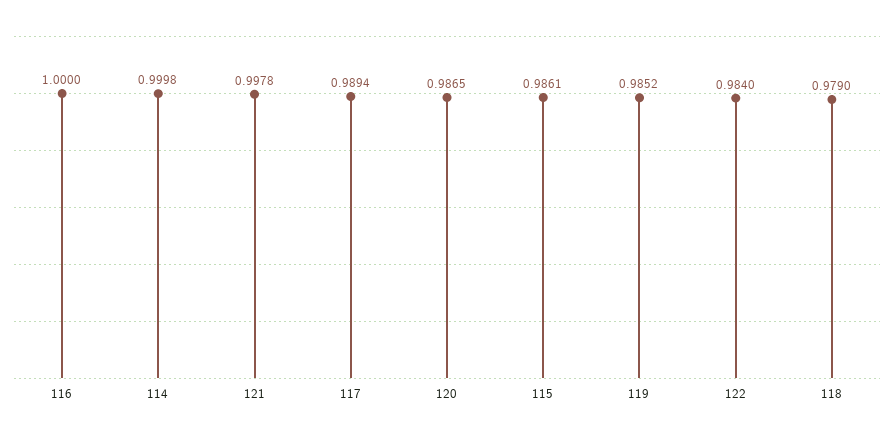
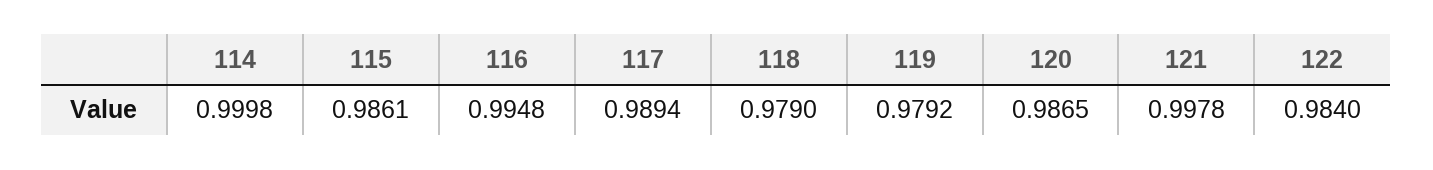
  {
-   "116": 1,
+   "116": 0.9948,
    "114": 0.9998,
    "121": 0.9978,
    "117": 0.9894,
    "120": 0.9865,
    "115": 0.9861,
-   "119": 0.9852,
+   "119": 0.9792,
    "122": 0.984,
    "118": 0.979
  }

